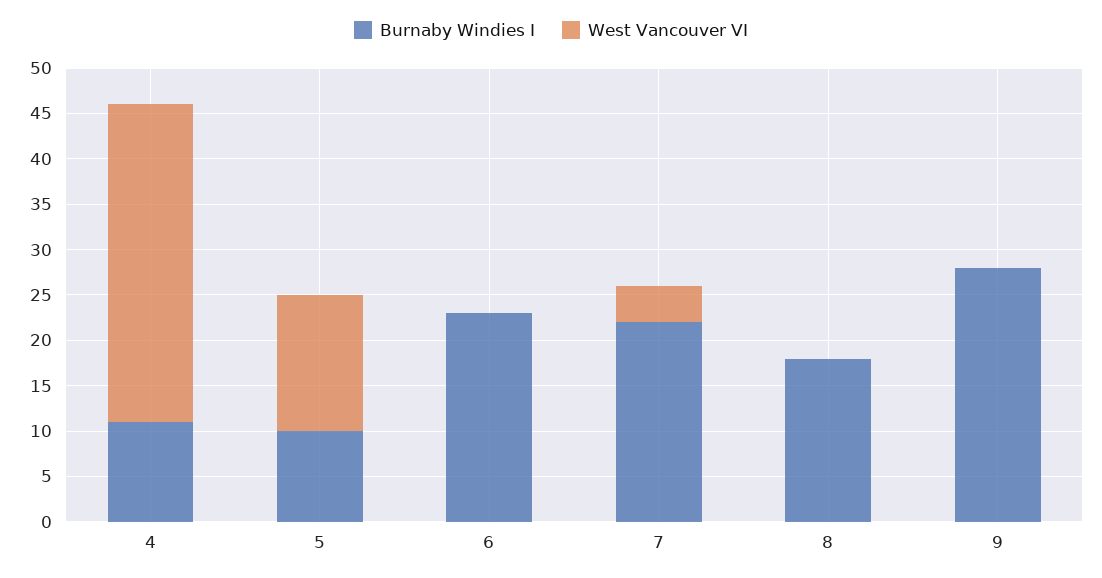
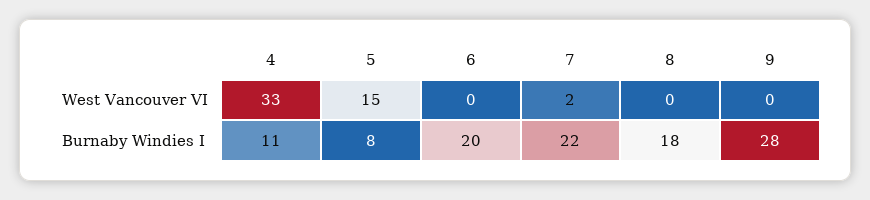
  {
    "Burnaby Windies I": {
      "4": 11,
-     "5": 10,
+     "5": 8,
-     "6": 23,
+     "6": 20,
      "7": 22,
      "8": 18,
      "9": 28
    },
    "West Vancouver VI": {
-     "4": 35,
+     "4": 33,
      "5": 15,
      "6": 0,
-     "7": 4,
+     "7": 2,
      "8": 0,
      "9": 0
    }
  }

